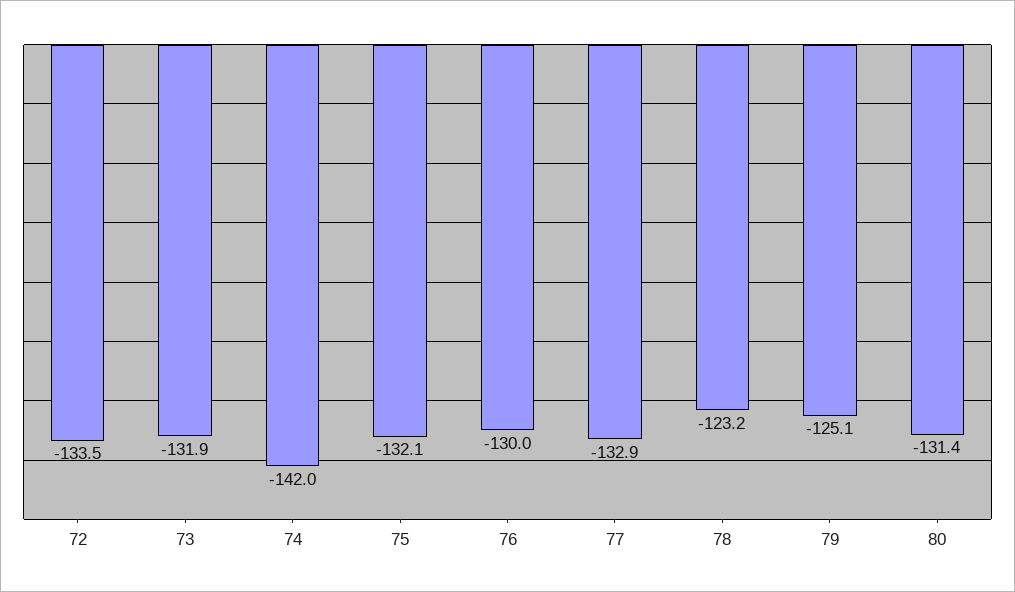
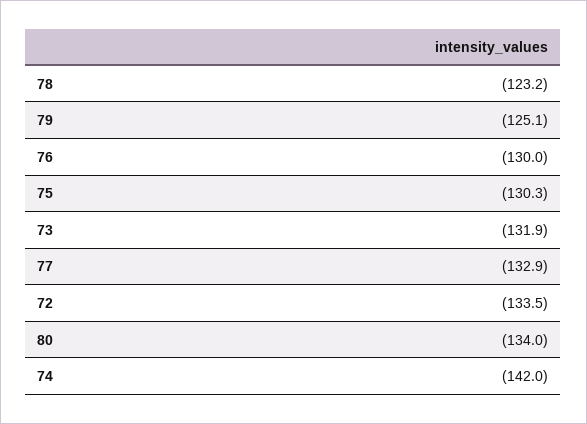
  {
    "72": -133.5,
    "73": -131.9,
    "74": -142,
-   "75": -132.1,
+   "75": -130.3,
    "76": -130,
    "77": -132.9,
    "78": -123.2,
    "79": -125.1,
-   "80": -131.4
+   "80": -134
  }

